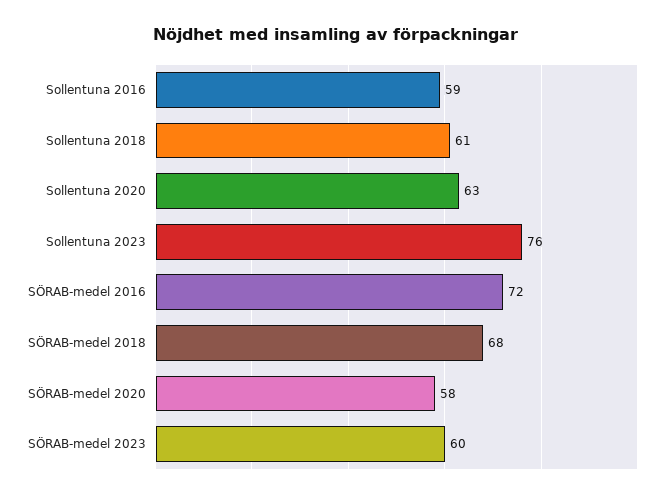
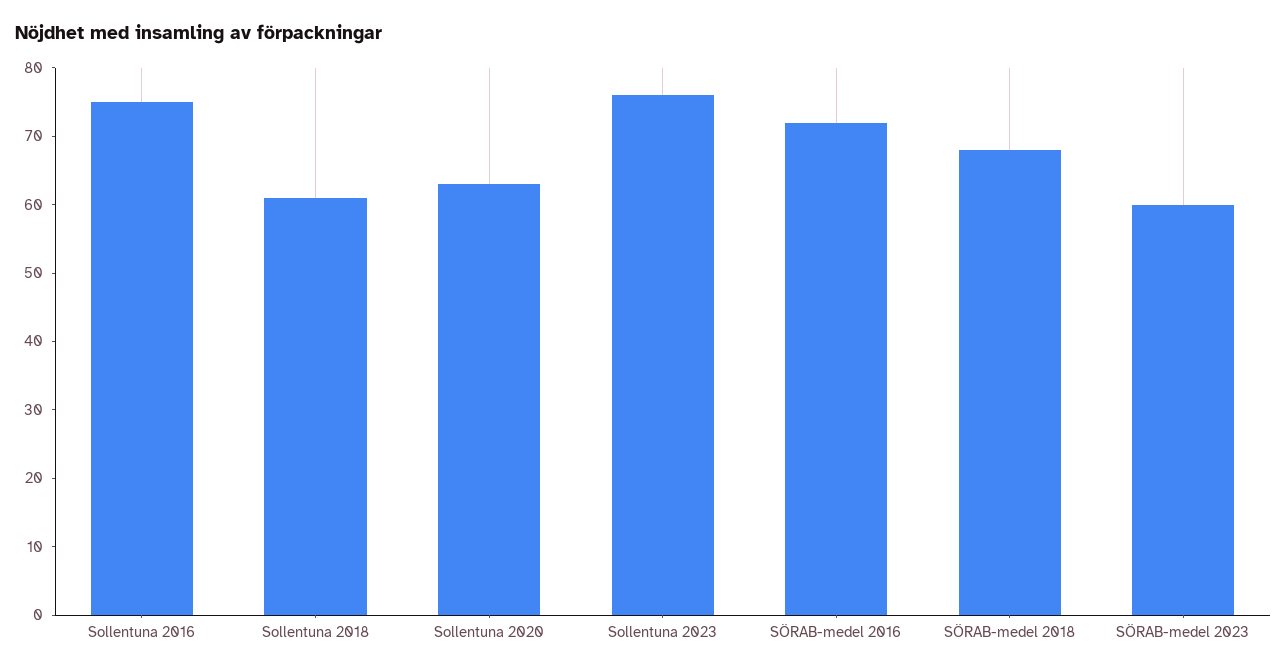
  {
-   "Sollentuna 2016": 59,
+   "Sollentuna 2016": 75,
    "Sollentuna 2018": 61,
    "Sollentuna 2020": 63,
    "Sollentuna 2023": 76,
    "SÖRAB-medel 2016": 72,
    "SÖRAB-medel 2018": 68,
-   "SÖRAB-medel 2020": 58,
    "SÖRAB-medel 2023": 60
  }

